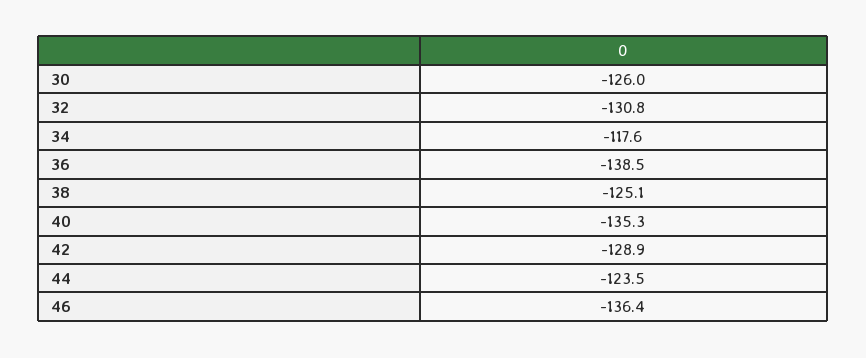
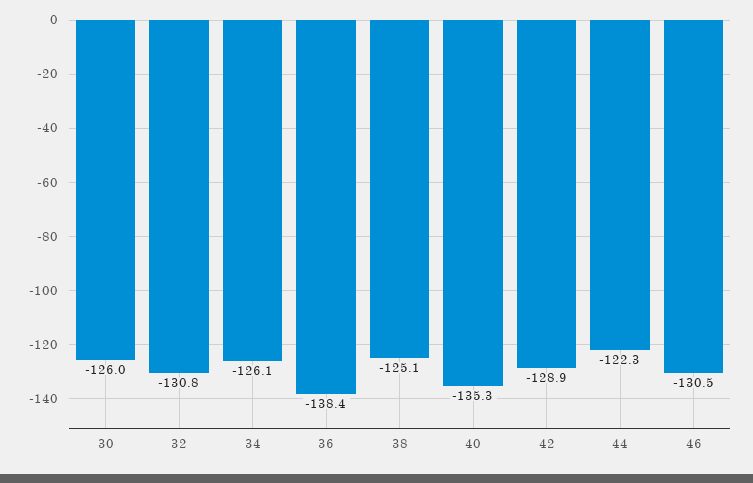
  {
    "30": -126,
    "32": -130.8,
-   "34": -117.6,
+   "34": -126.1,
-   "36": -138.5,
+   "36": -138.4,
    "38": -125.1,
    "40": -135.3,
    "42": -128.9,
-   "44": -123.5,
+   "44": -122.3,
-   "46": -136.4
+   "46": -130.5
  }

